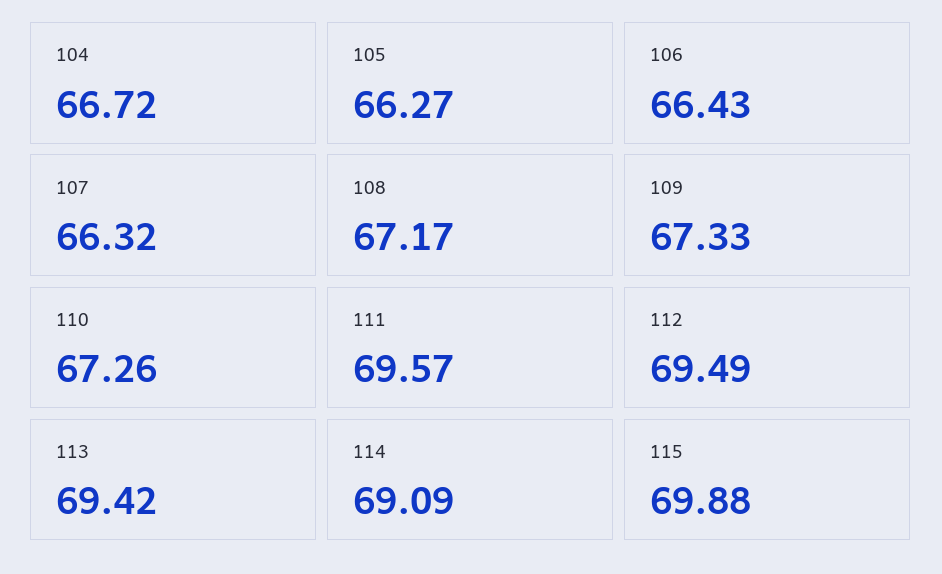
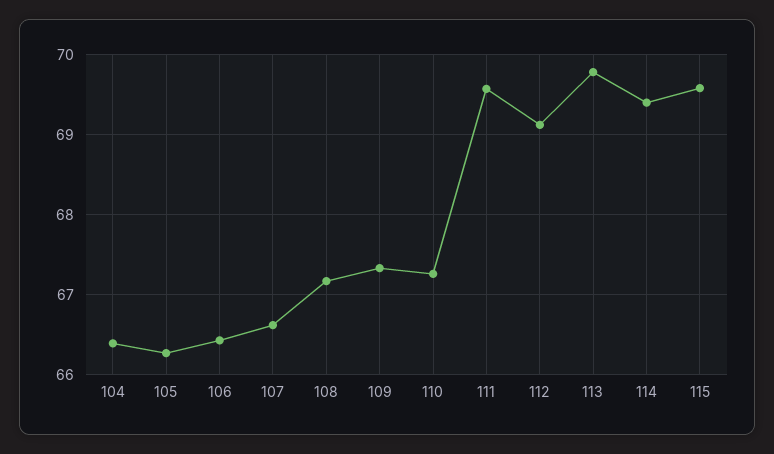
  {
-   "104": 66.72,
+   "104": 66.4,
    "105": 66.27,
    "106": 66.43,
-   "107": 66.32,
+   "107": 66.6,
    "108": 67.17,
    "109": 67.33,
    "110": 67.26,
    "111": 69.57,
-   "112": 69.49,
+   "112": 69.1,
-   "113": 69.42,
+   "113": 69.8,
-   "114": 69.09,
+   "114": 69.4,
-   "115": 69.88
+   "115": 69.6
  }

